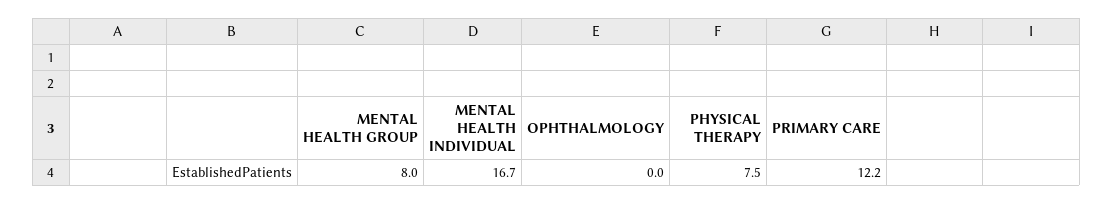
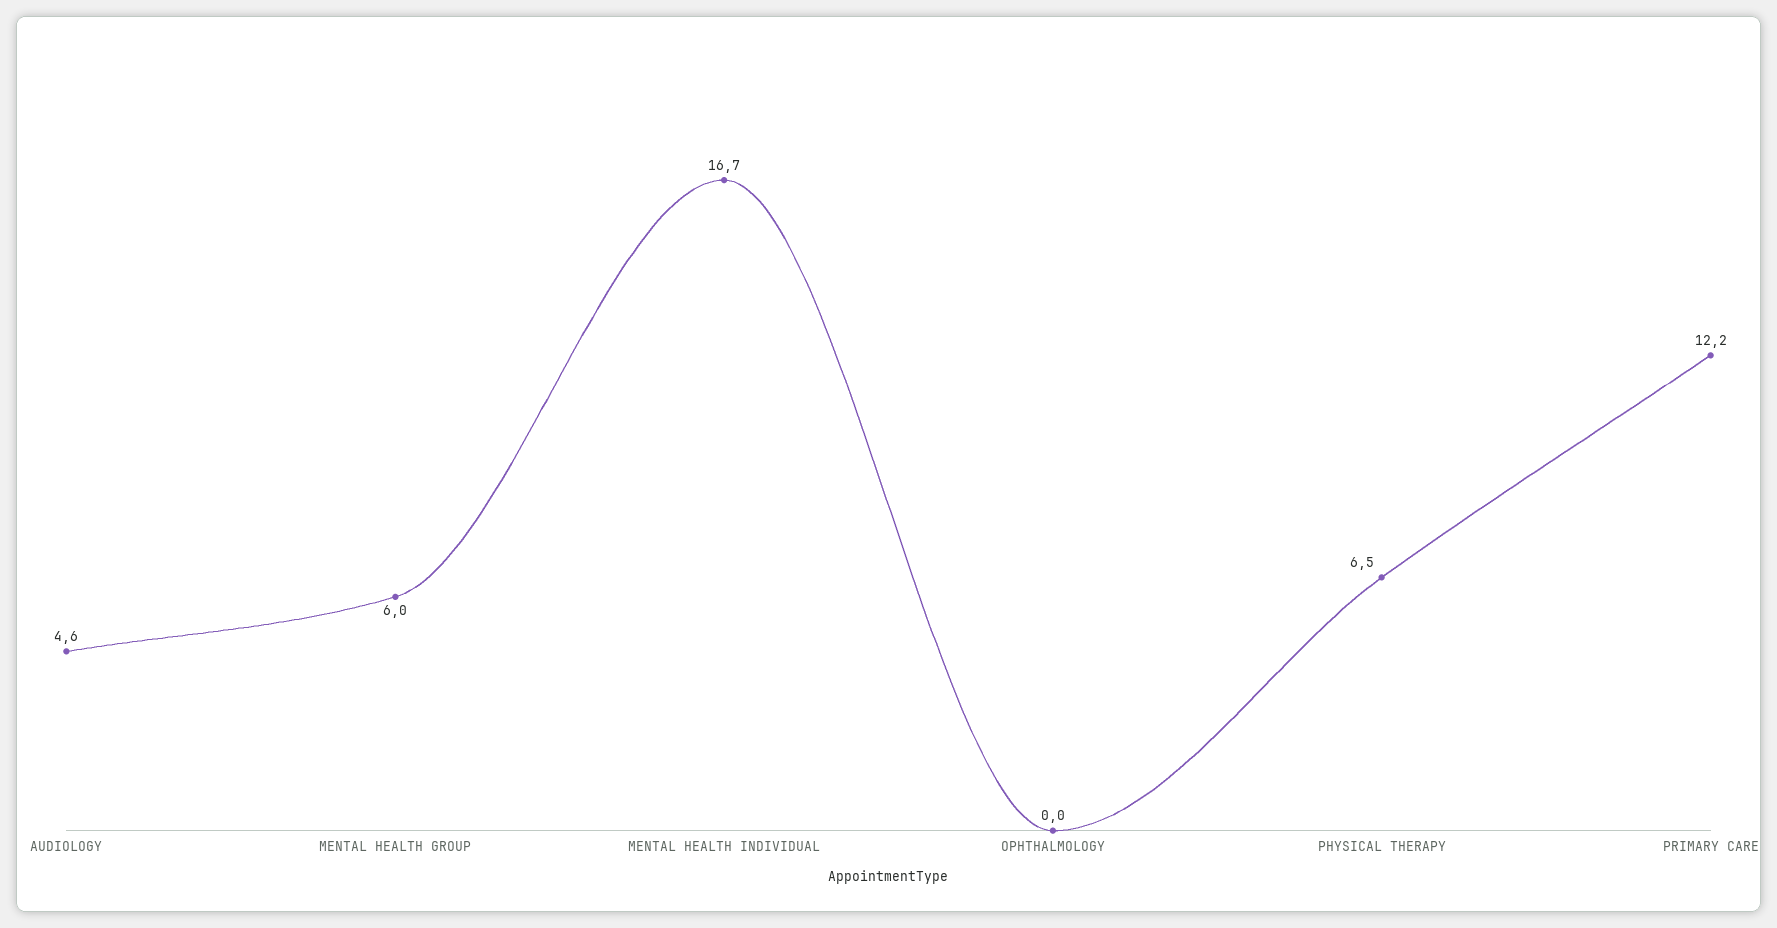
  {
-   "MENTAL HEALTH GROUP": 8,
+   "MENTAL HEALTH GROUP": 6,
    "MENTAL HEALTH INDIVIDUAL": 16.7,
    "OPHTHALMOLOGY": 0,
-   "PHYSICAL THERAPY": 7.5,
+   "PHYSICAL THERAPY": 6.5,
-   "PRIMARY CARE": 12.2
+   "PRIMARY CARE": 12.2,
+   "AUDIOLOGY": 4.6
  }

